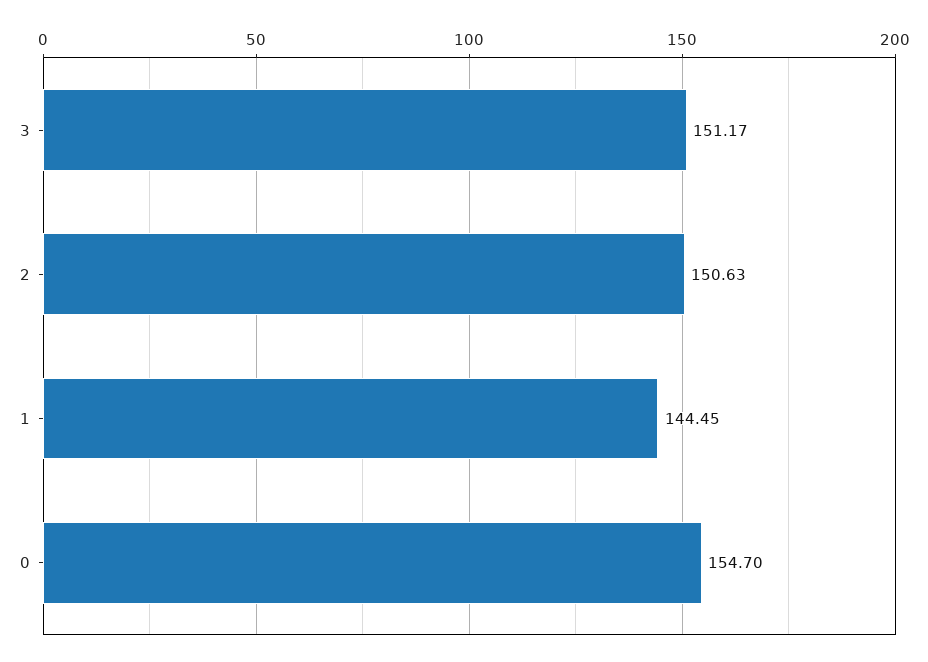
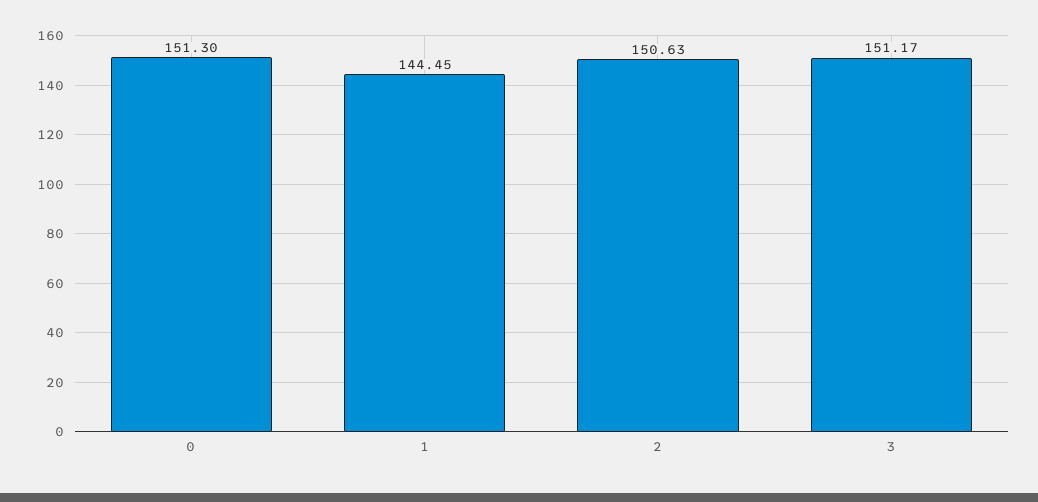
  {
    "3": 151.17,
    "2": 150.63,
    "1": 144.45,
-   "0": 154.7
+   "0": 151.3
  }

